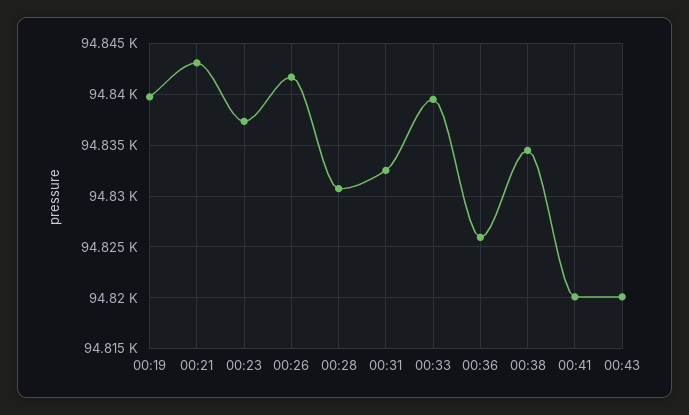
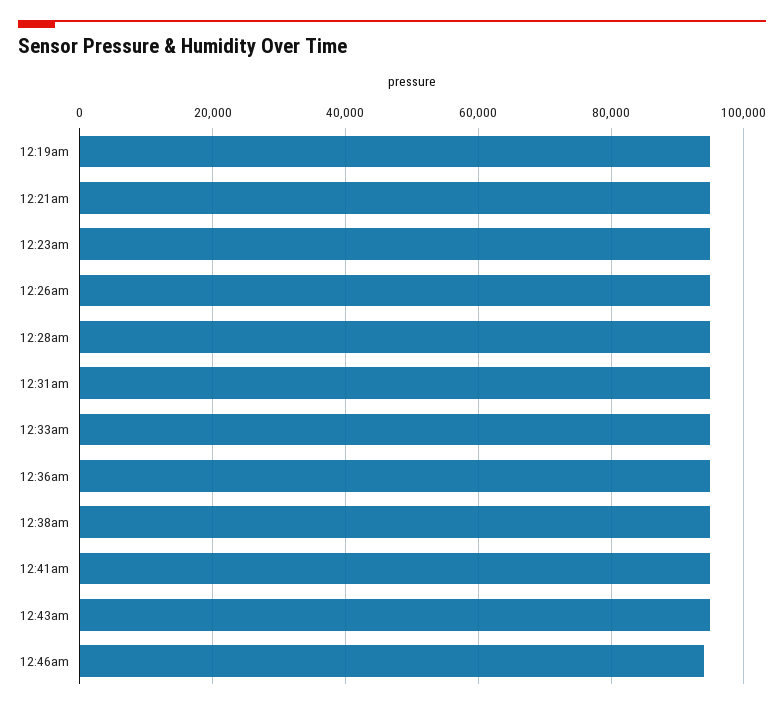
  {
    "00:19": 94840,
    "00:21": 94843,
    "00:23": 94837,
    "00:26": 94842,
    "00:28": 94831,
    "00:31": 94833,
    "00:33": 94840,
    "00:36": 94826,
    "00:38": 94835,
    "00:41": 94820,
-   "00:43": 94820
+   "00:43": 94820,
+   "12:46am": 94000
  }

